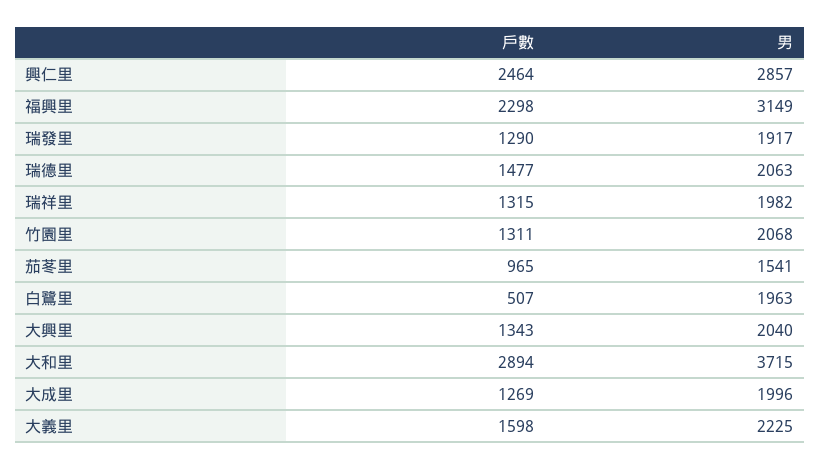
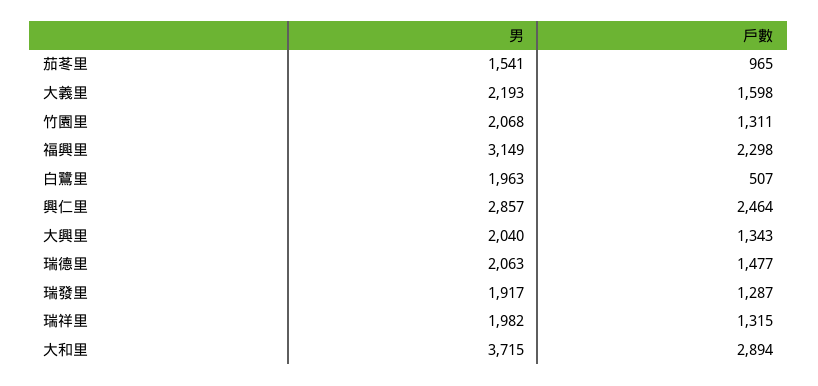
  {
    "戶數": {
      "興仁里": 2464,
      "福興里": 2298,
-     "瑞發里": 1290,
+     "瑞發里": 1287,
      "瑞德里": 1477,
      "瑞祥里": 1315,
      "竹園里": 1311,
      "茄苳里": 965,
      "白鷺里": 507,
      "大興里": 1343,
      "大和里": 2894,
-     "大成里": 1269,
      "大義里": 1598
    },
    "男": {
      "興仁里": 2857,
      "福興里": 3149,
      "瑞發里": 1917,
      "瑞德里": 2063,
      "瑞祥里": 1982,
      "竹園里": 2068,
      "茄苳里": 1541,
      "白鷺里": 1963,
      "大興里": 2040,
      "大和里": 3715,
-     "大成里": 1996,
-     "大義里": 2225
+     "大義里": 2193
    }
  }

